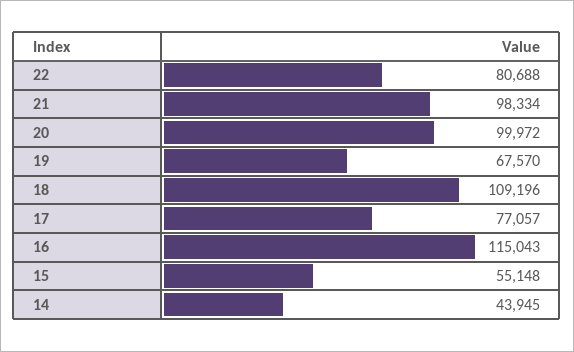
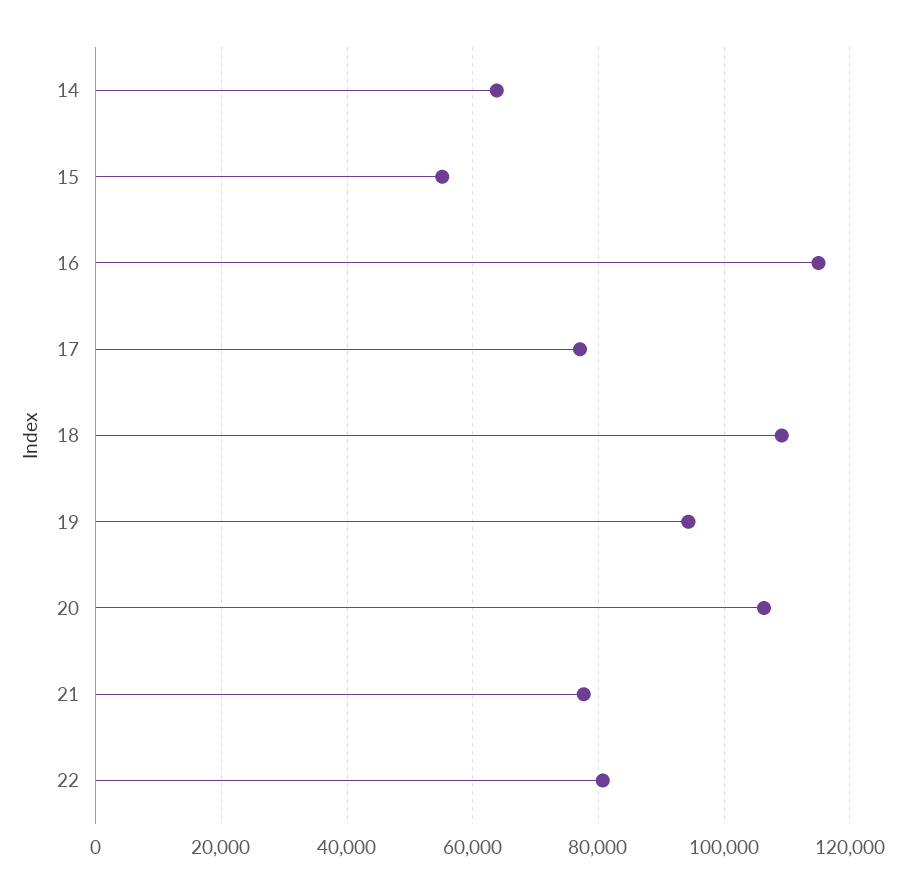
  {
    "22": 80688,
-   "21": 98334,
+   "21": 78000,
-   "20": 99972,
+   "20": 106000,
-   "19": 67570,
+   "19": 94000,
    "18": 109196,
    "17": 77057,
    "16": 115043,
    "15": 55148,
-   "14": 43945
+   "14": 64000
  }

